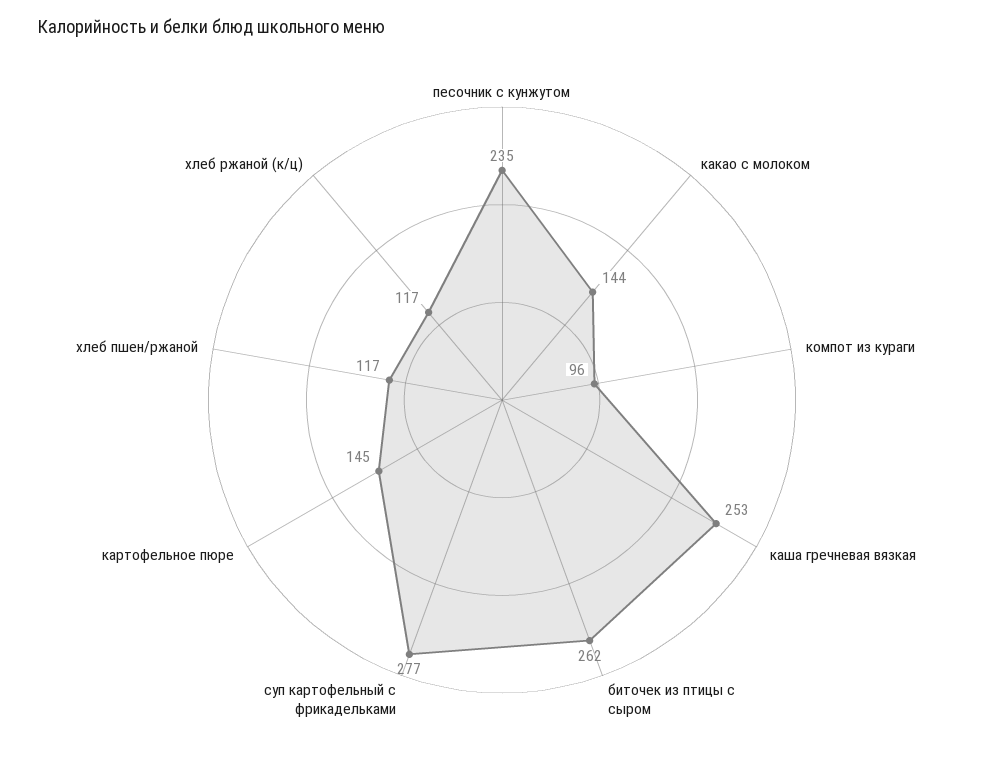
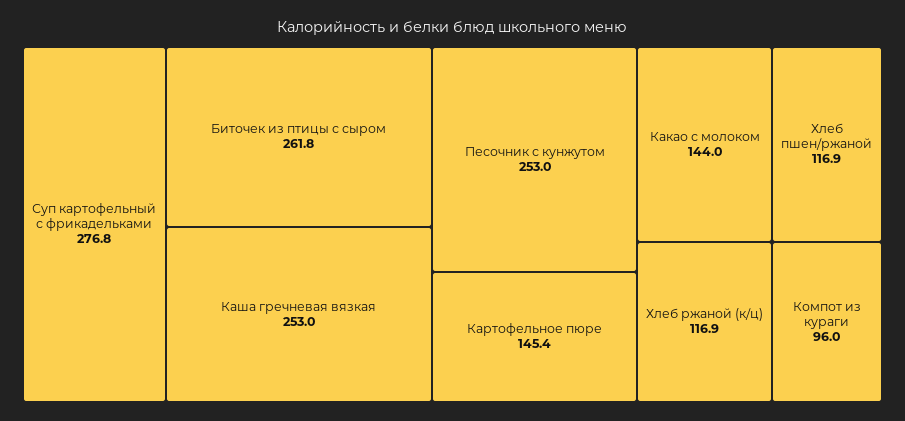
  {
-   "песочник с кунжутом": 235,
+   "песочник с кунжутом": 253,
    "какао с молоком": 144,
    "компот из кураги": 96,
    "каша гречневая вязкая": 253,
    "биточек из птицы с сыром": 261.8,
    "суп картофельный с фрикадельками": 276.8,
    "картофельное пюре": 145.4,
    "хлеб пшен/ржаной": 116.9,
    "хлеб ржаной (к/ц)": 116.9
  }

